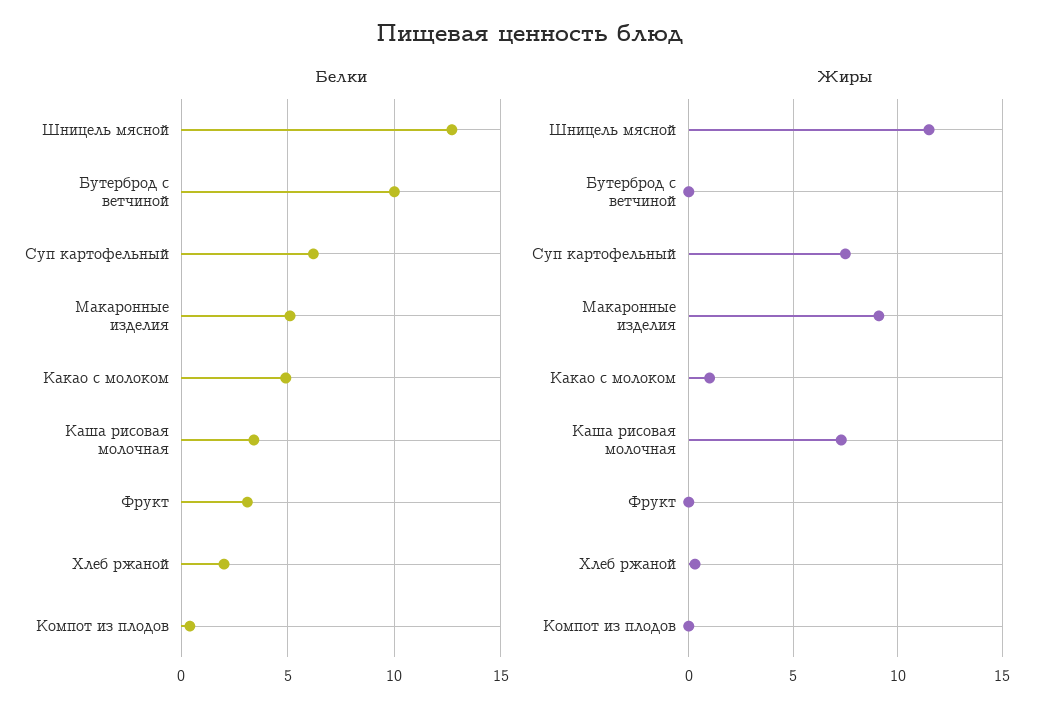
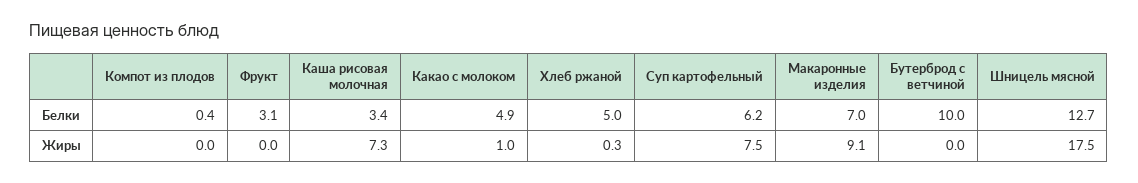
  {
    "Белки": {
      "Шницель мясной": 12.7,
      "Бутерброд с ветчиной": 10,
      "Суп картофельный": 6.2,
-     "Макаронные изделия": 5,
+     "Макаронные изделия": 7,
      "Какао с молоком": 4.9,
      "Каша рисовая молочная": 3.4,
      "Фрукт": 3.1,
-     "Хлеб ржаной": 2,
+     "Хлеб ржаной": 5,
      "Компот из плодов": 0.4
    },
    "Жиры": {
-     "Шницель мясной": 11.5,
+     "Шницель мясной": 17.5,
      "Бутерброд с ветчиной": 0,
      "Суп картофельный": 7.5,
      "Макаронные изделия": 9.1,
      "Какао с молоком": 1,
      "Каша рисовая молочная": 7.3,
      "Фрукт": 0,
      "Хлеб ржаной": 0.3,
      "Компот из плодов": 0
    }
  }

